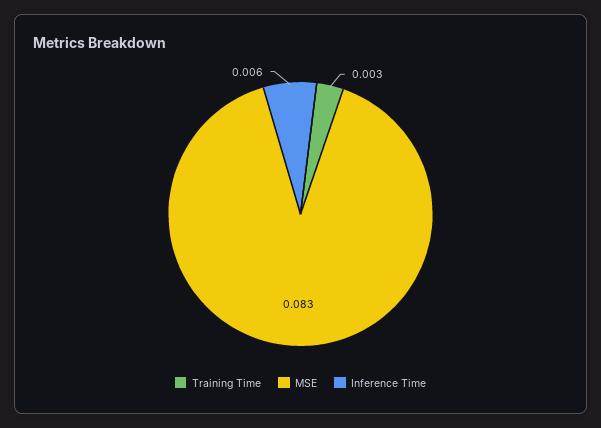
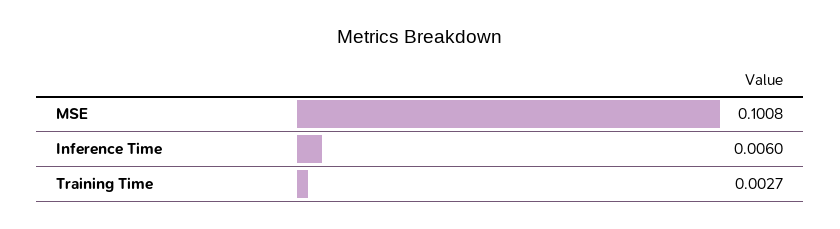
  {
    "Training Time": 0.0027,
-   "MSE": 0.083,
+   "MSE": 0.1008,
    "Inference Time": 0.006
  }

